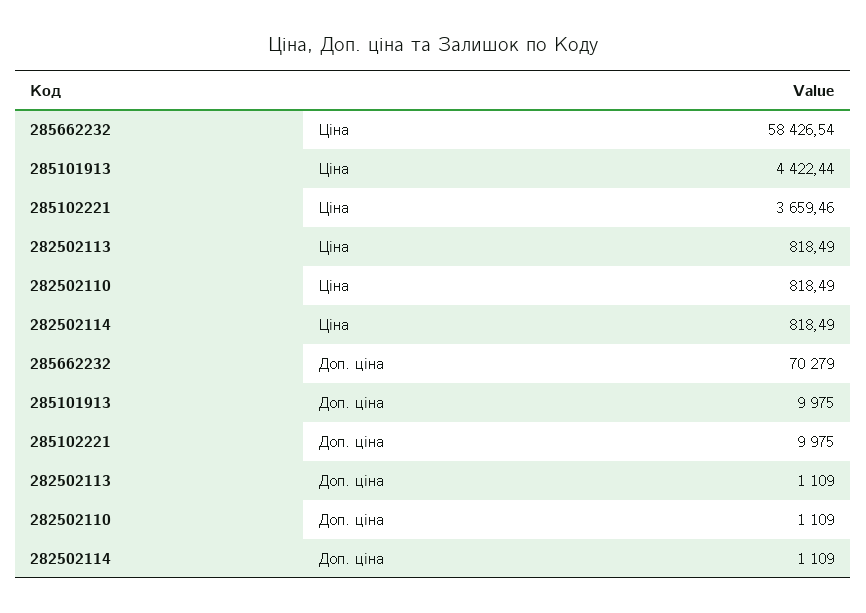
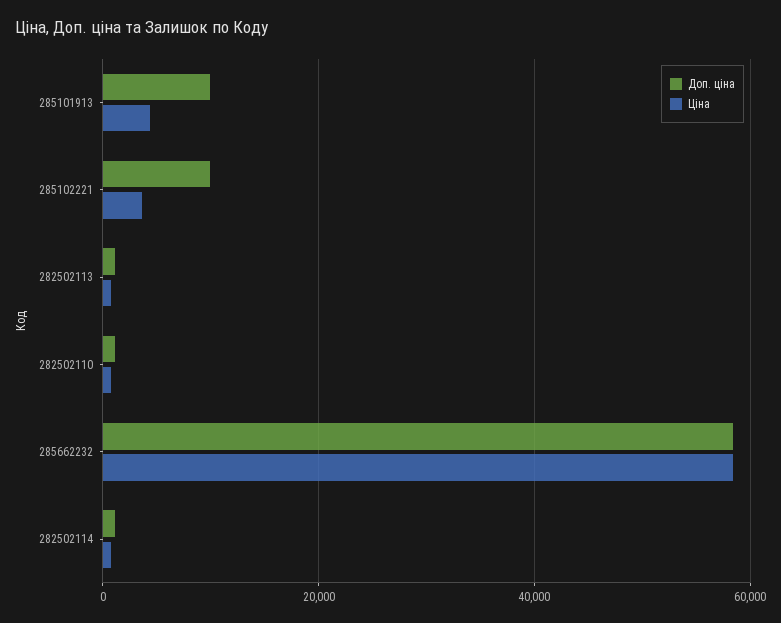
  {
    "Ціна": {
      "285662232": 58426.54,
      "285101913": 4422.44,
      "285102221": 3659.46,
      "282502113": 818.49,
      "282502110": 818.49,
      "282502114": 818.49
    },
    "Доп. ціна": {
-     "285662232": 70279,
+     "285662232": 58000,
      "285101913": 9975,
      "285102221": 9975,
      "282502113": 1109,
      "282502110": 1109,
      "282502114": 1109
    }
  }

